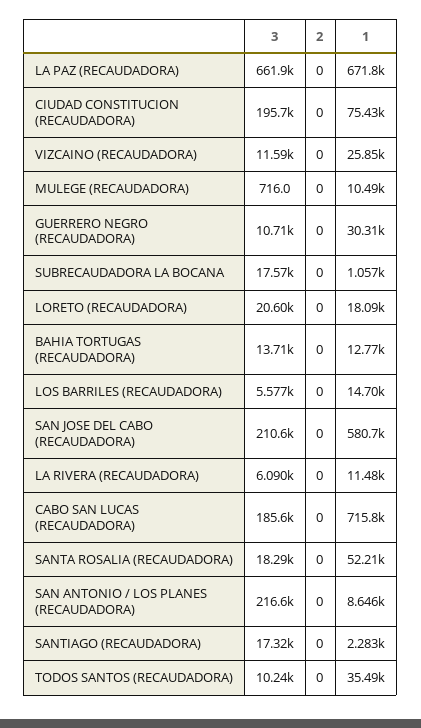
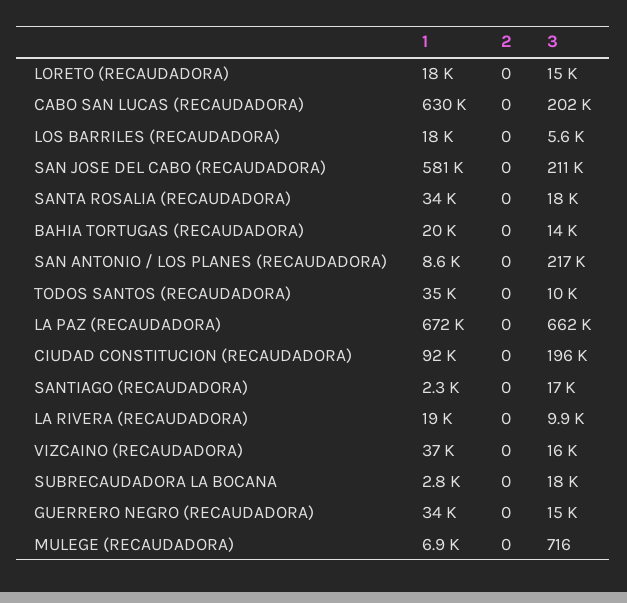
  {
    "3": {
      "LA PAZ (RECAUDADORA)": 661900,
      "CIUDAD CONSTITUCION (RECAUDADORA)": 195700,
-     "VIZCAINO (RECAUDADORA)": 11590,
+     "VIZCAINO (RECAUDADORA)": 16000,
      "MULEGE (RECAUDADORA)": 716,
-     "GUERRERO NEGRO (RECAUDADORA)": 10710,
+     "GUERRERO NEGRO (RECAUDADORA)": 15000,
      "SUBRECAUDADORA LA BOCANA": 17570,
-     "LORETO (RECAUDADORA)": 20600,
+     "LORETO (RECAUDADORA)": 15000,
      "BAHIA TORTUGAS (RECAUDADORA)": 13710,
      "LOS BARRILES (RECAUDADORA)": 5577,
      "SAN JOSE DEL CABO (RECAUDADORA)": 210600,
-     "LA RIVERA (RECAUDADORA)": 6090,
+     "LA RIVERA (RECAUDADORA)": 9900,
-     "CABO SAN LUCAS (RECAUDADORA)": 185600,
+     "CABO SAN LUCAS (RECAUDADORA)": 202000,
      "SANTA ROSALIA (RECAUDADORA)": 18290,
      "SAN ANTONIO / LOS PLANES (RECAUDADORA)": 216600,
      "SANTIAGO (RECAUDADORA)": 17320,
      "TODOS SANTOS (RECAUDADORA)": 10240
    },
    "2": {
      "LA PAZ (RECAUDADORA)": 0,
      "CIUDAD CONSTITUCION (RECAUDADORA)": 0,
      "VIZCAINO (RECAUDADORA)": 0,
      "MULEGE (RECAUDADORA)": 0,
      "GUERRERO NEGRO (RECAUDADORA)": 0,
      "SUBRECAUDADORA LA BOCANA": 0,
      "LORETO (RECAUDADORA)": 0,
      "BAHIA TORTUGAS (RECAUDADORA)": 0,
      "LOS BARRILES (RECAUDADORA)": 0,
      "SAN JOSE DEL CABO (RECAUDADORA)": 0,
      "LA RIVERA (RECAUDADORA)": 0,
      "CABO SAN LUCAS (RECAUDADORA)": 0,
      "SANTA ROSALIA (RECAUDADORA)": 0,
      "SAN ANTONIO / LOS PLANES (RECAUDADORA)": 0,
      "SANTIAGO (RECAUDADORA)": 0,
      "TODOS SANTOS (RECAUDADORA)": 0
    },
    "1": {
      "LA PAZ (RECAUDADORA)": 671800,
-     "CIUDAD CONSTITUCION (RECAUDADORA)": 75430,
+     "CIUDAD CONSTITUCION (RECAUDADORA)": 92000,
-     "VIZCAINO (RECAUDADORA)": 25850,
+     "VIZCAINO (RECAUDADORA)": 37000,
-     "MULEGE (RECAUDADORA)": 10490,
+     "MULEGE (RECAUDADORA)": 6900,
-     "GUERRERO NEGRO (RECAUDADORA)": 30310,
+     "GUERRERO NEGRO (RECAUDADORA)": 34000,
-     "SUBRECAUDADORA LA BOCANA": 1057,
+     "SUBRECAUDADORA LA BOCANA": 2800,
      "LORETO (RECAUDADORA)": 18090,
-     "BAHIA TORTUGAS (RECAUDADORA)": 12770,
+     "BAHIA TORTUGAS (RECAUDADORA)": 20000,
-     "LOS BARRILES (RECAUDADORA)": 14700,
+     "LOS BARRILES (RECAUDADORA)": 18000,
      "SAN JOSE DEL CABO (RECAUDADORA)": 580700,
-     "LA RIVERA (RECAUDADORA)": 11480,
+     "LA RIVERA (RECAUDADORA)": 19000,
-     "CABO SAN LUCAS (RECAUDADORA)": 715800,
+     "CABO SAN LUCAS (RECAUDADORA)": 630000,
-     "SANTA ROSALIA (RECAUDADORA)": 52210,
+     "SANTA ROSALIA (RECAUDADORA)": 34000,
      "SAN ANTONIO / LOS PLANES (RECAUDADORA)": 8646,
      "SANTIAGO (RECAUDADORA)": 2283,
      "TODOS SANTOS (RECAUDADORA)": 35490
    }
  }

